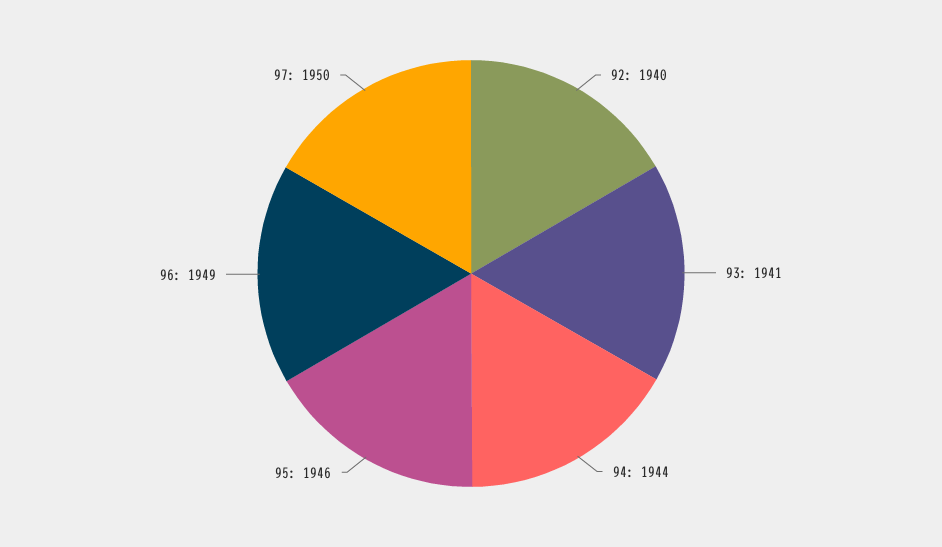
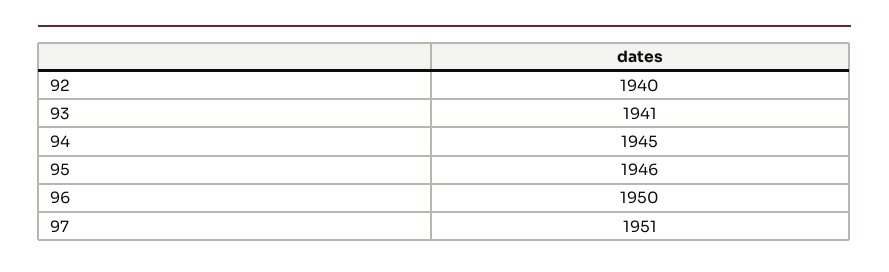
  {
    "92": 1940,
    "93": 1941,
-   "94": 1944,
+   "94": 1945,
    "95": 1946,
-   "96": 1949,
+   "96": 1950,
-   "97": 1950
+   "97": 1951
  }

